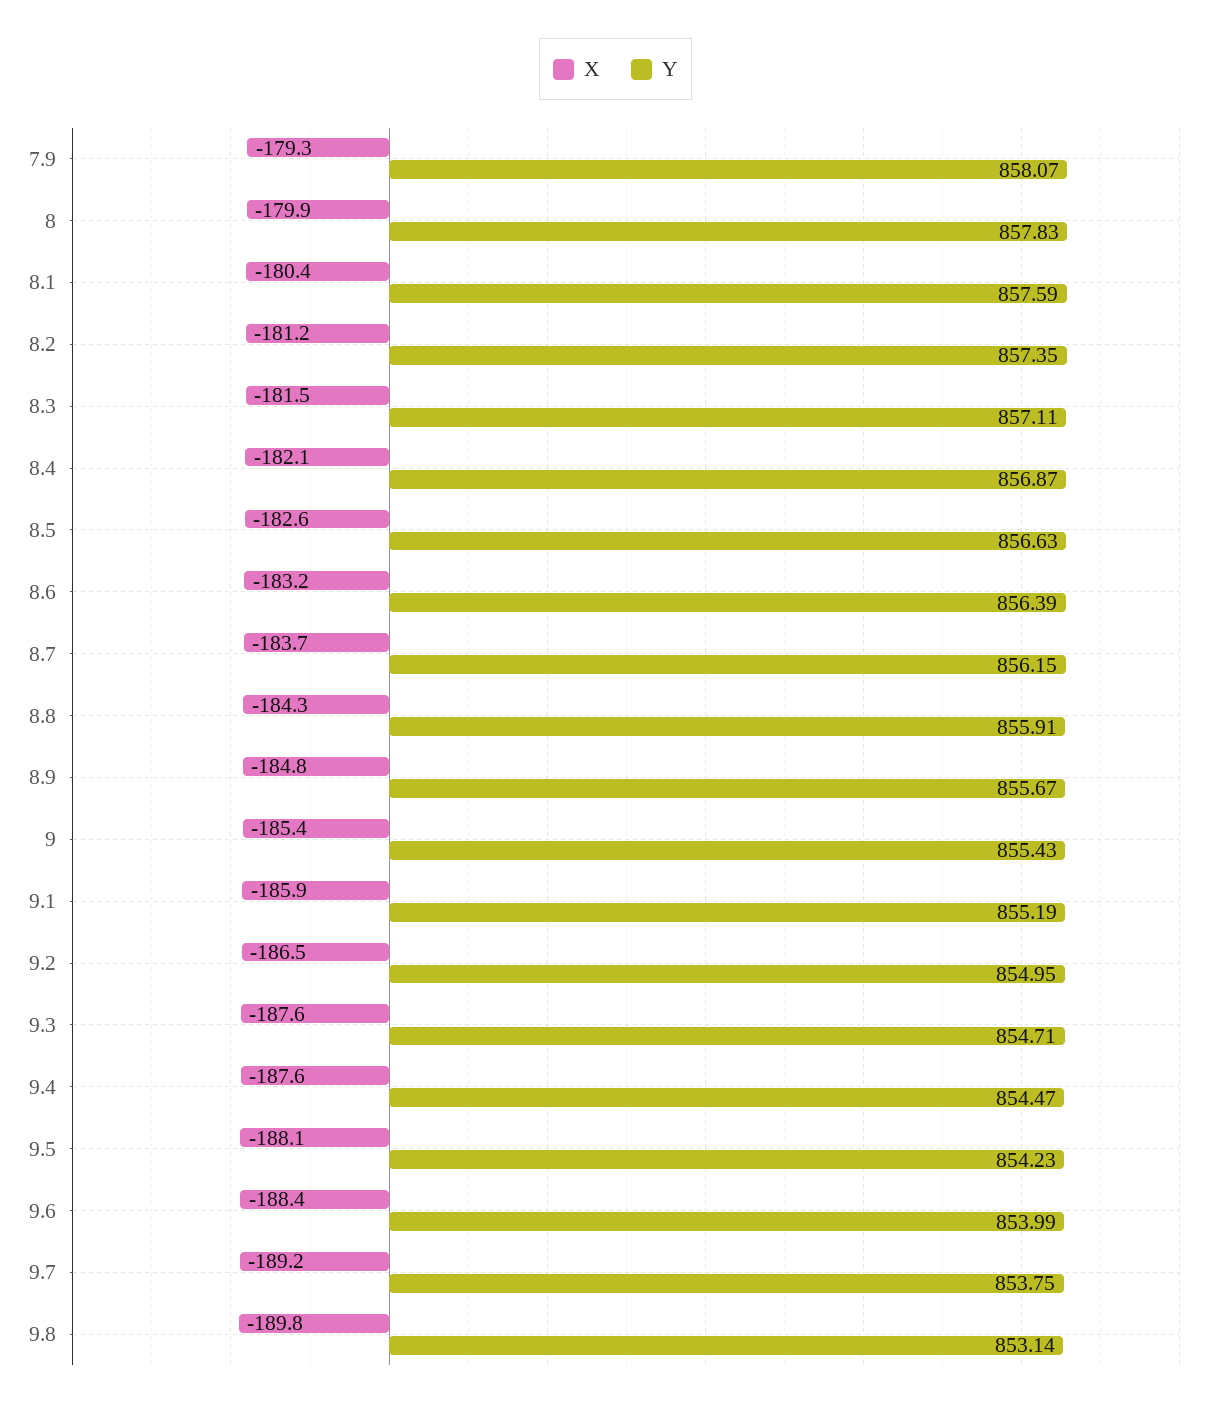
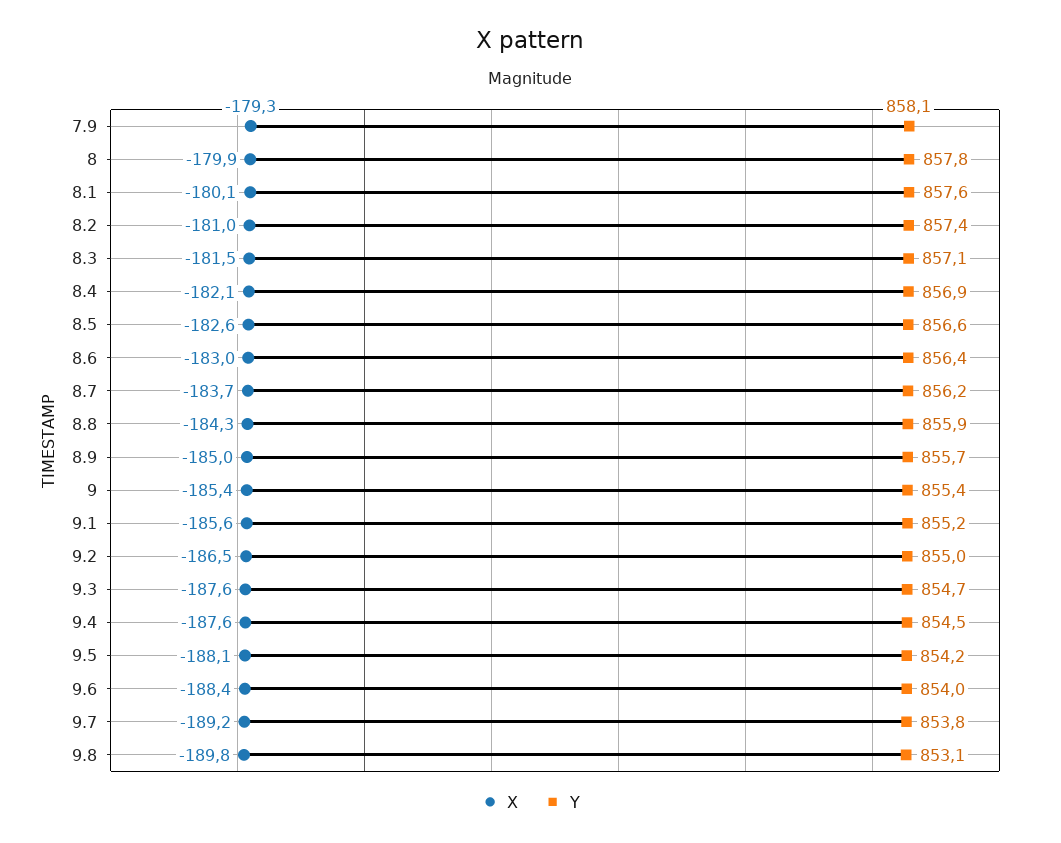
  {
    "X": {
      "7.9": -179.3,
      "8": -179.9,
-     "8.1": -180.4,
+     "8.1": -180.1,
-     "8.2": -181.2,
+     "8.2": -181,
      "8.3": -181.5,
      "8.4": -182.1,
      "8.5": -182.6,
-     "8.6": -183.2,
+     "8.6": -183,
      "8.7": -183.7,
      "8.8": -184.3,
-     "8.9": -184.8,
+     "8.9": -185,
      "9": -185.4,
-     "9.1": -185.9,
+     "9.1": -185.6,
      "9.2": -186.5,
      "9.3": -187.6,
      "9.4": -187.6,
      "9.5": -188.1,
      "9.6": -188.4,
      "9.7": -189.2,
      "9.8": -189.8
    },
    "Y": {
      "7.9": 858.07,
      "8": 857.83,
      "8.1": 857.59,
      "8.2": 857.35,
      "8.3": 857.11,
      "8.4": 856.87,
      "8.5": 856.63,
      "8.6": 856.39,
      "8.7": 856.15,
      "8.8": 855.91,
      "8.9": 855.67,
      "9": 855.43,
      "9.1": 855.19,
      "9.2": 854.95,
      "9.3": 854.71,
      "9.4": 854.47,
      "9.5": 854.23,
      "9.6": 853.99,
      "9.7": 853.75,
      "9.8": 853.14
    }
  }

